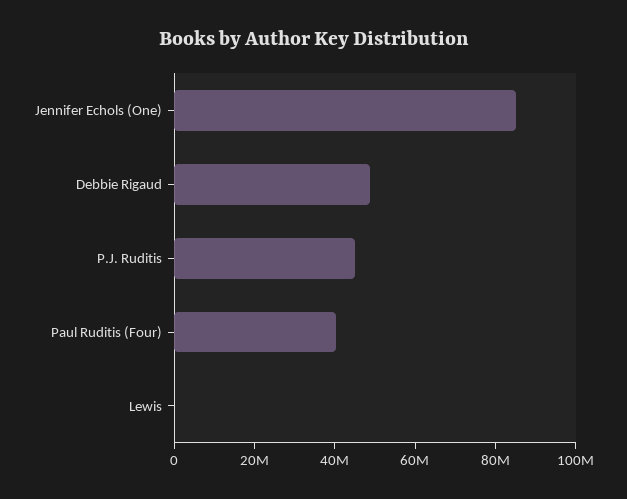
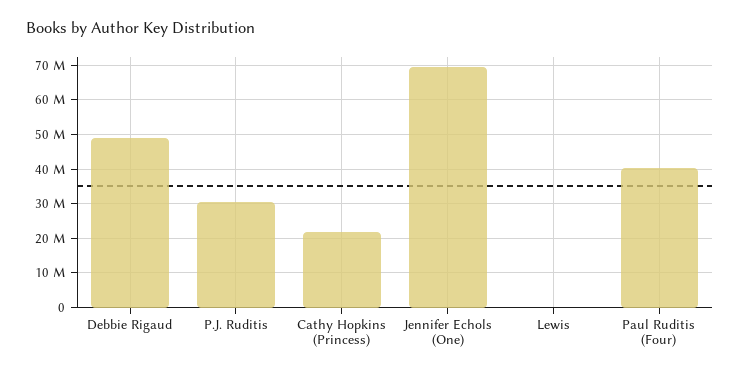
  {
-   "Jennifer Echols (One)": 85000000,
+   "Jennifer Echols (One)": 70000000,
    "Debbie Rigaud": 48000000,
-   "P.J. Ruditis": 45000000,
+   "P.J. Ruditis": 30000000,
    "Paul Ruditis (Four)": 40000000,
-   "Lewis": 0
+   "Lewis": 0,
+   "Cathy Hopkins (Princess)": 22000000
  }

